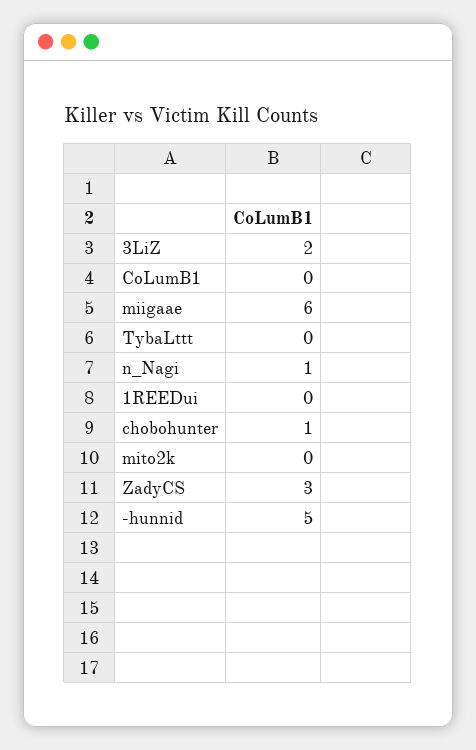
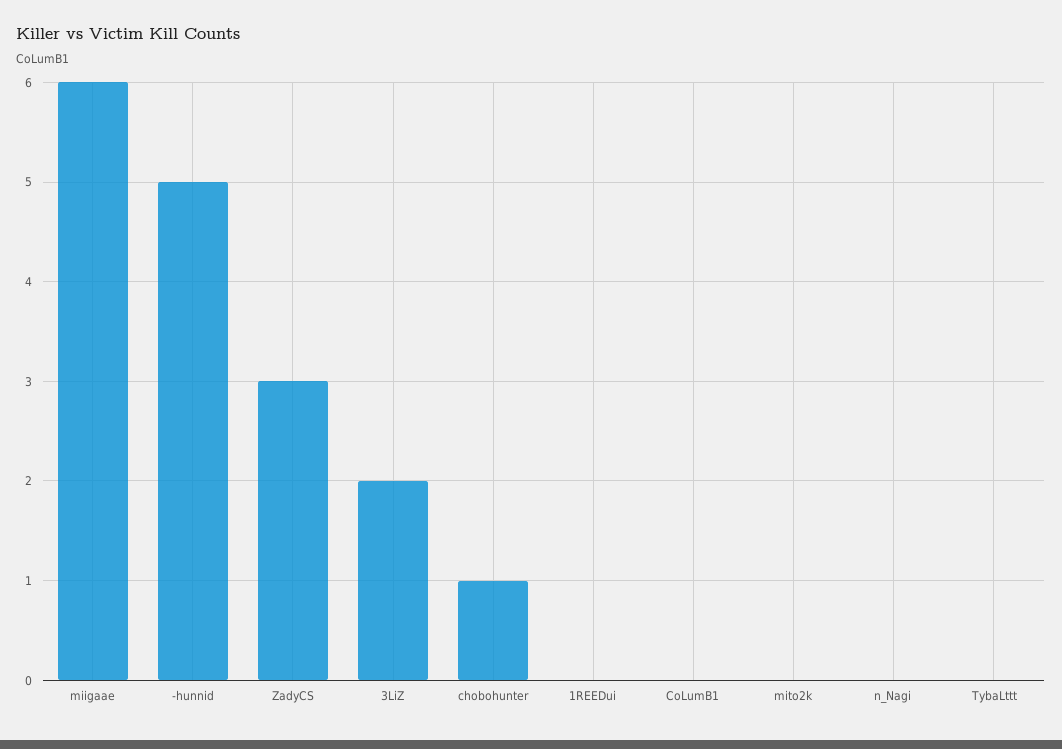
  {
    "3LiZ": 2,
    "CoLumB1": 0,
    "miigaae": 6,
    "TybaLttt": 0,
-   "n_Nagi": 1,
+   "n_Nagi": 0,
    "1REEDui": 0,
    "chobohunter": 1,
    "mito2k": 0,
    "ZadyCS": 3,
    "-hunnid": 5
  }

